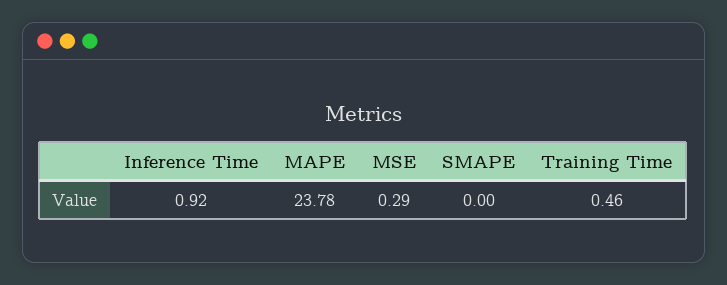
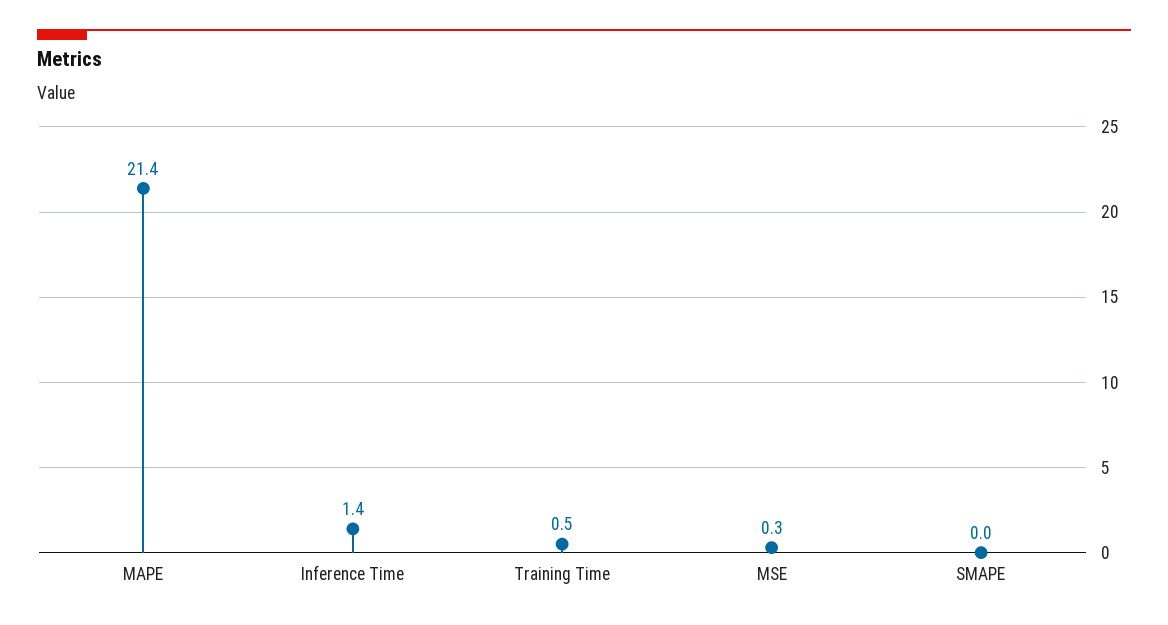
  {
-   "Inference Time": 0.92,
+   "Inference Time": 1.4,
-   "MAPE": 23.78,
+   "MAPE": 21.4,
    "MSE": 0.29,
    "SMAPE": 0,
    "Training Time": 0.46
  }

